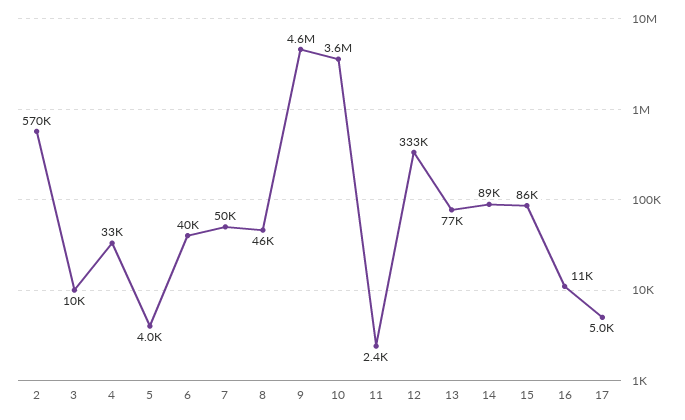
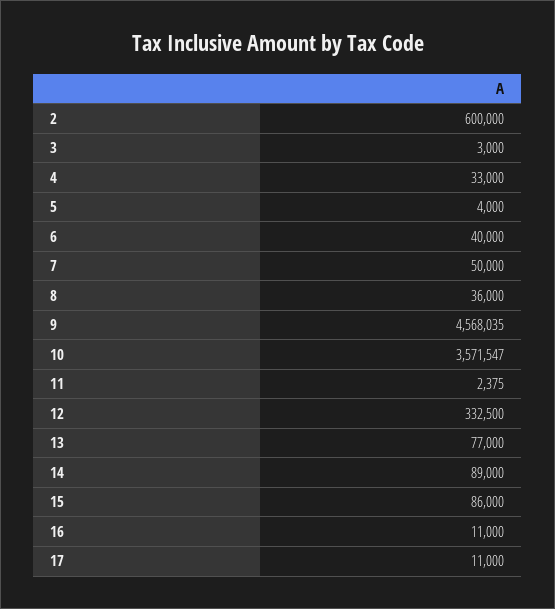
  {
-   "2": 570000,
+   "2": 600000,
-   "3": 10000,
+   "3": 3000,
    "4": 33000,
    "5": 4000,
    "6": 40000,
    "7": 50000,
-   "8": 46000,
+   "8": 36000,
    "9": 4568035,
    "10": 3571547,
    "11": 2375,
    "12": 332500,
    "13": 77000,
    "14": 89000,
    "15": 86000,
    "16": 11000,
-   "17": 5000
+   "17": 11000
  }

